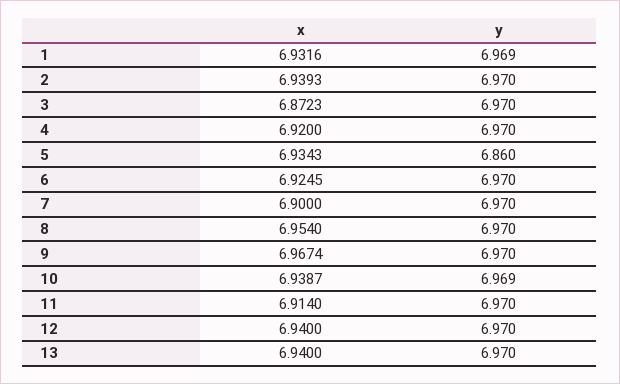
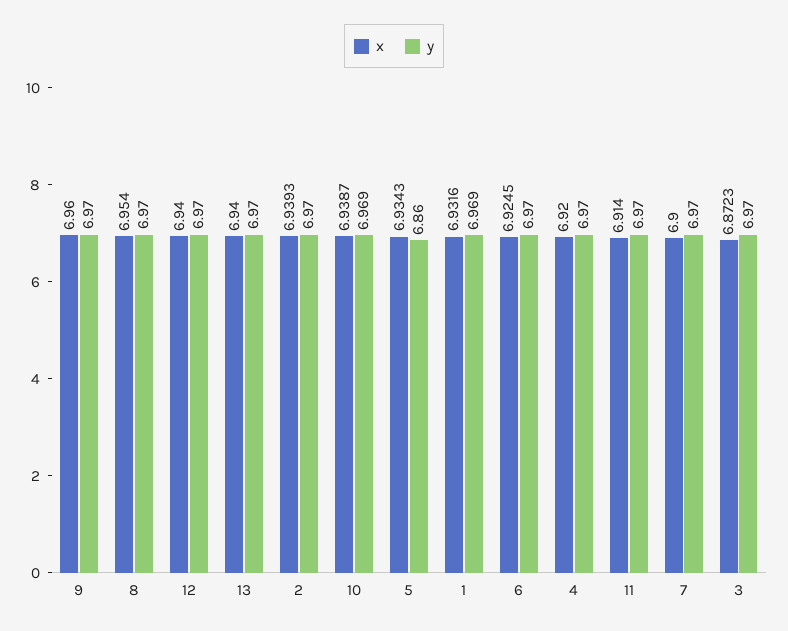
  {
    "x": {
      "1": 6.9316,
      "2": 6.9393,
      "3": 6.8723,
      "4": 6.92,
      "5": 6.9343,
      "6": 6.9245,
      "7": 6.9,
      "8": 6.954,
-     "9": 6.9674,
+     "9": 6.96,
      "10": 6.9387,
      "11": 6.914,
      "12": 6.94,
      "13": 6.94
    },
    "y": {
      "1": 6.969,
      "2": 6.97,
      "3": 6.97,
      "4": 6.97,
      "5": 6.86,
      "6": 6.97,
      "7": 6.97,
      "8": 6.97,
      "9": 6.97,
      "10": 6.969,
      "11": 6.97,
      "12": 6.97,
      "13": 6.97
    }
  }

